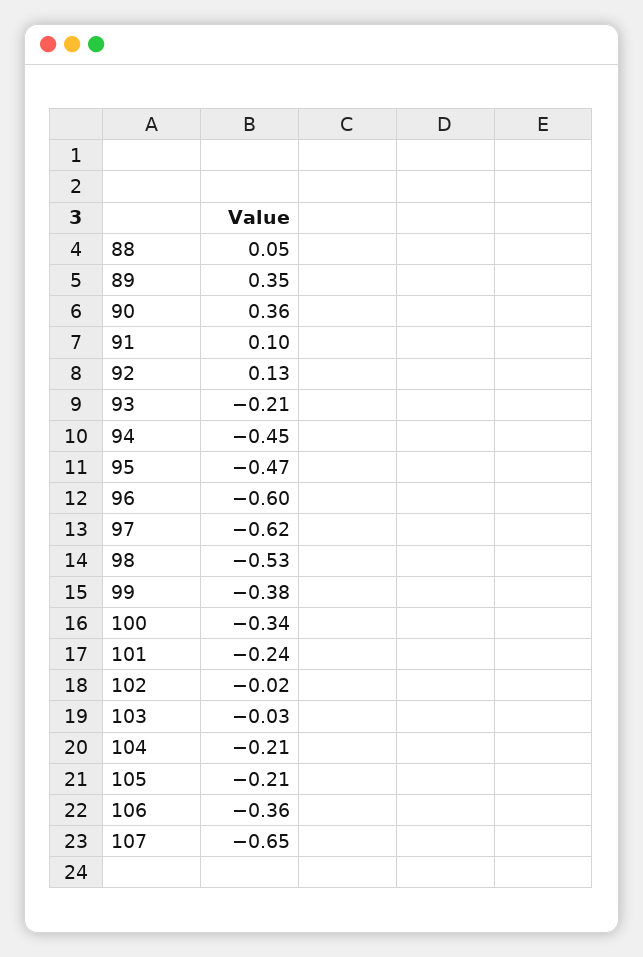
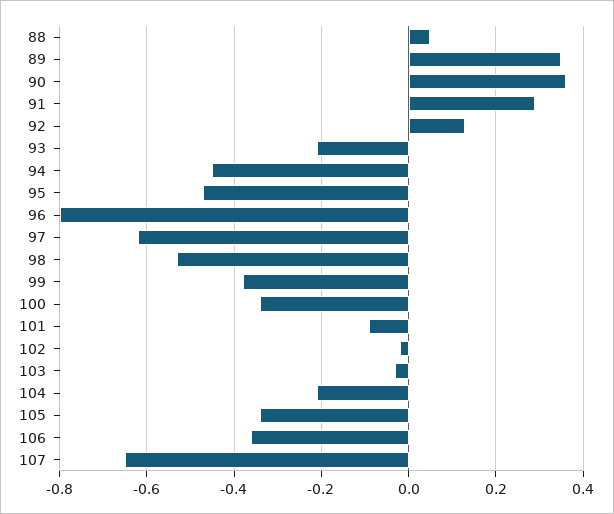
  {
    "88": 0.05,
    "89": 0.35,
    "90": 0.36,
-   "91": 0.1,
+   "91": 0.3,
    "92": 0.13,
    "93": -0.21,
    "94": -0.45,
    "95": -0.47,
-   "96": -0.6,
+   "96": -0.8,
    "97": -0.62,
    "98": -0.53,
    "99": -0.38,
    "100": -0.34,
-   "101": -0.24,
+   "101": -0.1,
    "102": -0.02,
    "103": -0.03,
    "104": -0.21,
-   "105": -0.21,
+   "105": -0.35,
    "106": -0.36,
    "107": -0.65
  }

